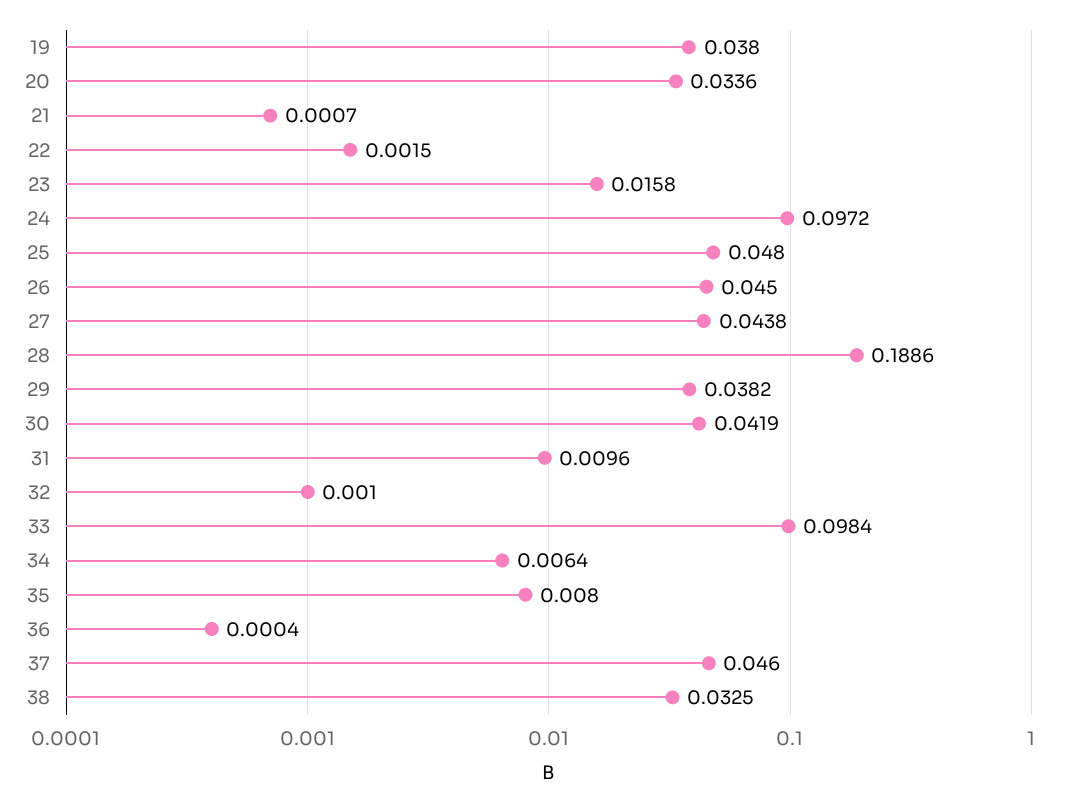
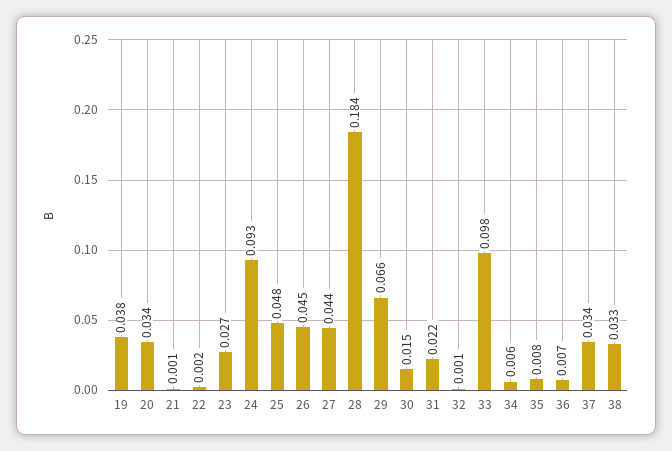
  {
    "19": 0.038,
    "20": 0.0336,
    "21": 0.0007,
    "22": 0.0015,
-   "23": 0.0158,
+   "23": 0.027,
-   "24": 0.0972,
+   "24": 0.093,
    "25": 0.048,
    "26": 0.045,
    "27": 0.0438,
-   "28": 0.1886,
+   "28": 0.184,
-   "29": 0.0382,
+   "29": 0.066,
-   "30": 0.0419,
+   "30": 0.015,
-   "31": 0.0096,
+   "31": 0.022,
    "32": 0.001,
    "33": 0.0984,
    "34": 0.0064,
    "35": 0.008,
-   "36": 0.0004,
+   "36": 0.007,
-   "37": 0.046,
+   "37": 0.034,
    "38": 0.0325
  }

